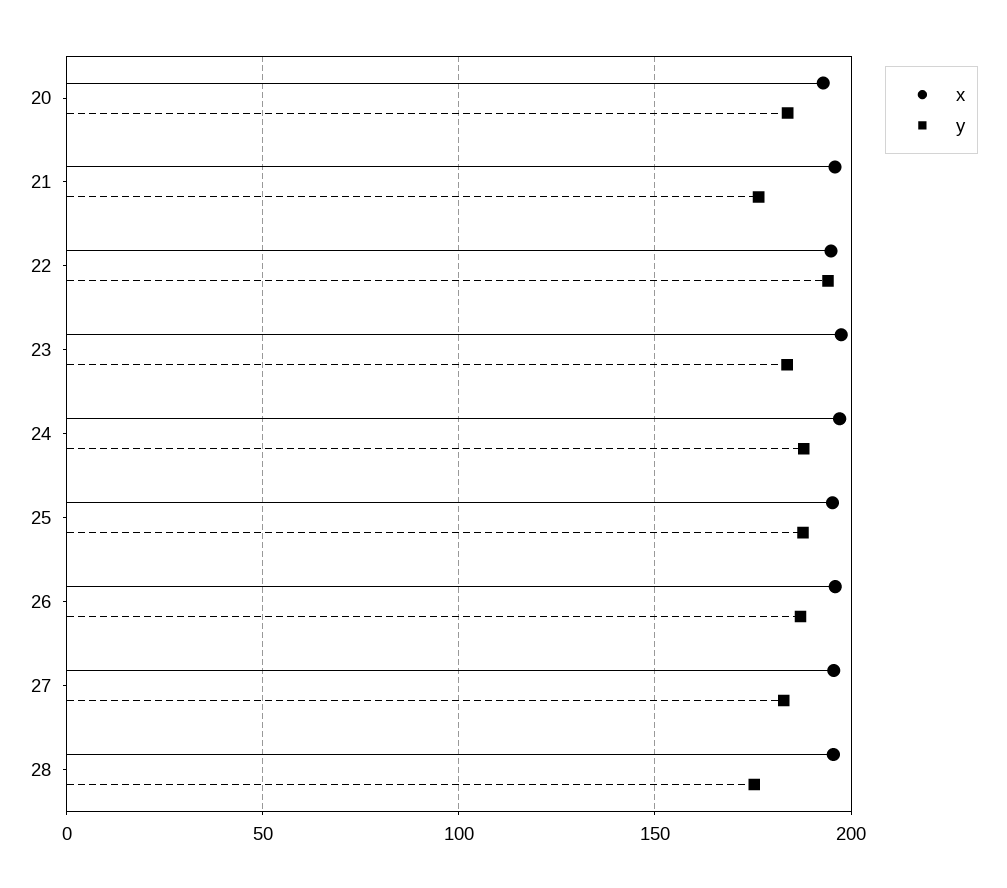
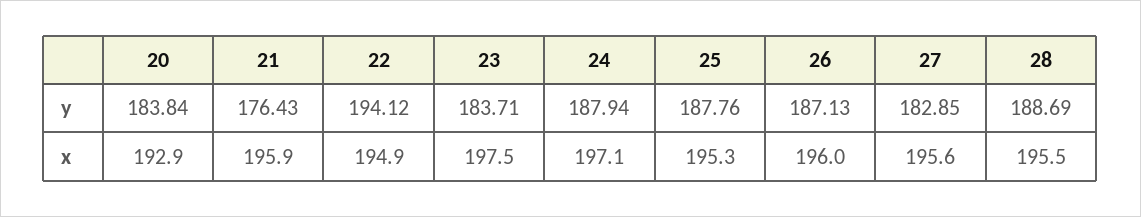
  {
    "x": {
      "20": 192.9,
      "21": 195.9,
      "22": 194.9,
      "23": 197.5,
      "24": 197.1,
      "25": 195.3,
      "26": 196,
      "27": 195.6,
      "28": 195.5
    },
    "y": {
      "20": 183.84,
      "21": 176.43,
      "22": 194.12,
      "23": 183.71,
      "24": 187.94,
      "25": 187.76,
      "26": 187.13,
      "27": 182.85,
-     "28": 175
+     "28": 188.69
    }
  }

